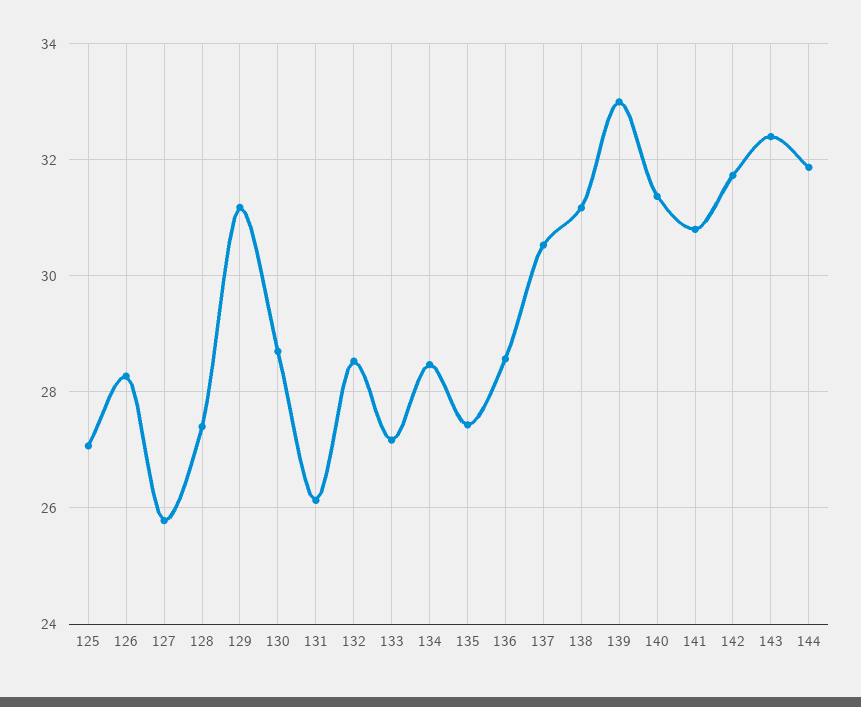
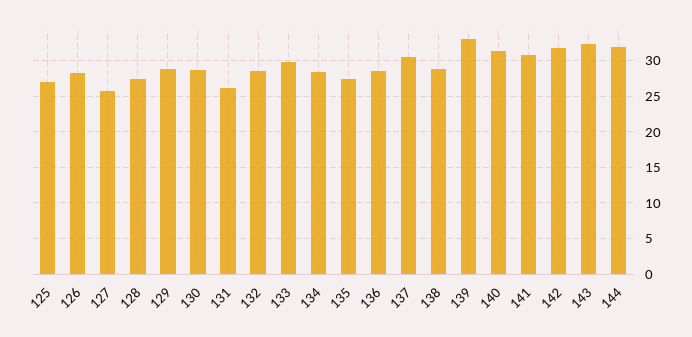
  {
    "125": 27,
    "126": 28.2,
    "127": 25.8,
    "128": 27.4,
-   "129": 31.2,
+   "129": 29,
    "130": 28.8,
    "131": 26.2,
    "132": 28.6,
-   "133": 27.2,
+   "133": 30,
    "134": 28.4,
    "135": 27.4,
    "136": 28.6,
    "137": 30.6,
-   "138": 31.2,
+   "138": 29,
    "139": 33,
    "140": 31.4,
    "141": 30.8,
    "142": 31.8,
    "143": 32.4,
    "144": 31.8
  }

